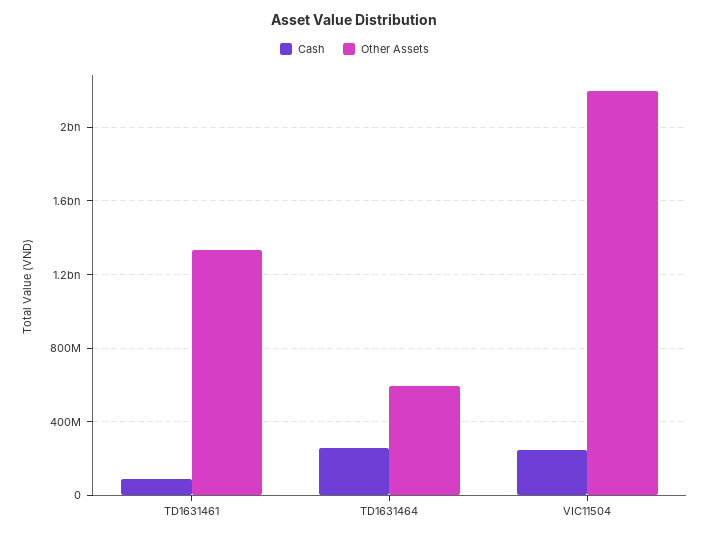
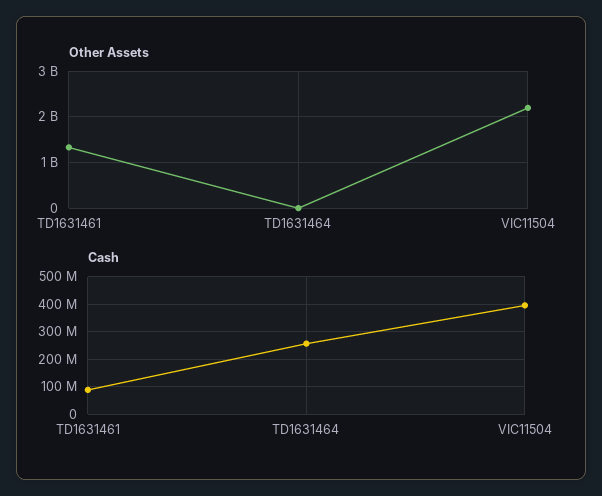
  {
    "Cash": {
      "TD1631461": 100000000,
      "TD1631464": 250000000,
-     "VIC11504": 250000000
+     "VIC11504": 400000000
    },
    "Other Assets": {
      "TD1631461": 1350000000,
-     "TD1631464": 600000000,
+     "TD1631464": 0,
      "VIC11504": 2200000000
    }
  }

